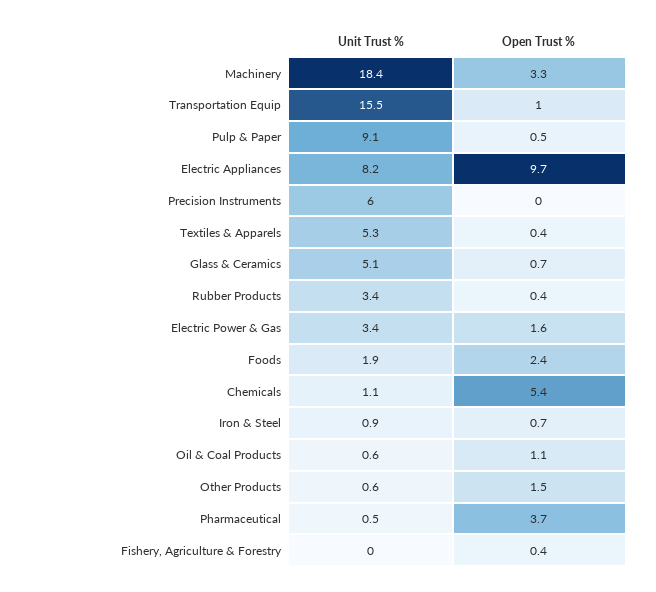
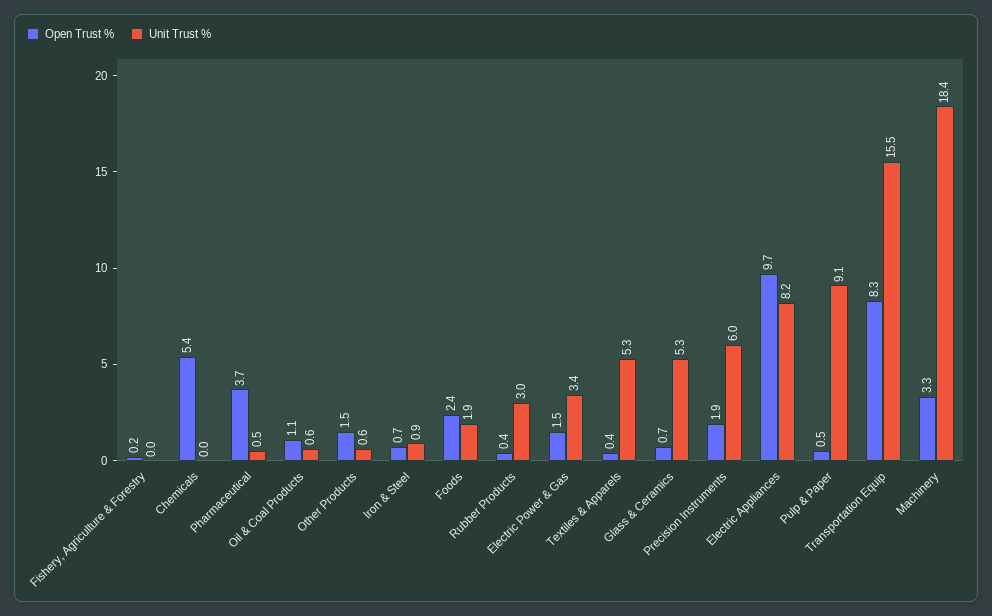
  {
    "Unit Trust %": {
      "Machinery": 18.4,
      "Transportation Equip": 15.5,
      "Pulp & Paper": 9.1,
      "Electric Appliances": 8.2,
      "Precision Instruments": 6,
      "Textiles & Apparels": 5.3,
-     "Glass & Ceramics": 5.1,
+     "Glass & Ceramics": 5.3,
-     "Rubber Products": 3.4,
+     "Rubber Products": 3,
      "Electric Power & Gas": 3.4,
      "Foods": 1.9,
-     "Chemicals": 1.1,
+     "Chemicals": 0,
      "Iron & Steel": 0.9,
      "Oil & Coal Products": 0.6,
      "Other Products": 0.6,
      "Pharmaceutical": 0.5,
      "Fishery, Agriculture & Forestry": 0
    },
    "Open Trust %": {
      "Machinery": 3.3,
-     "Transportation Equip": 1,
+     "Transportation Equip": 8.3,
      "Pulp & Paper": 0.5,
      "Electric Appliances": 9.7,
-     "Precision Instruments": 0,
+     "Precision Instruments": 1.9,
      "Textiles & Apparels": 0.4,
      "Glass & Ceramics": 0.7,
      "Rubber Products": 0.4,
-     "Electric Power & Gas": 1.6,
+     "Electric Power & Gas": 1.5,
      "Foods": 2.4,
      "Chemicals": 5.4,
      "Iron & Steel": 0.7,
      "Oil & Coal Products": 1.1,
      "Other Products": 1.5,
      "Pharmaceutical": 3.7,
-     "Fishery, Agriculture & Forestry": 0.4
+     "Fishery, Agriculture & Forestry": 0.2
    }
  }

